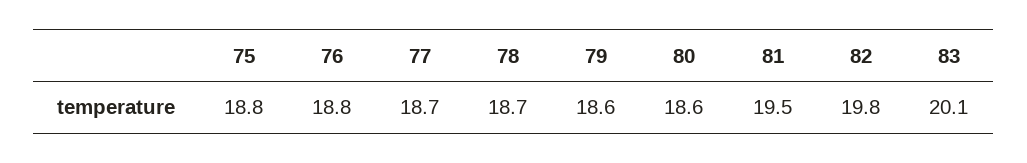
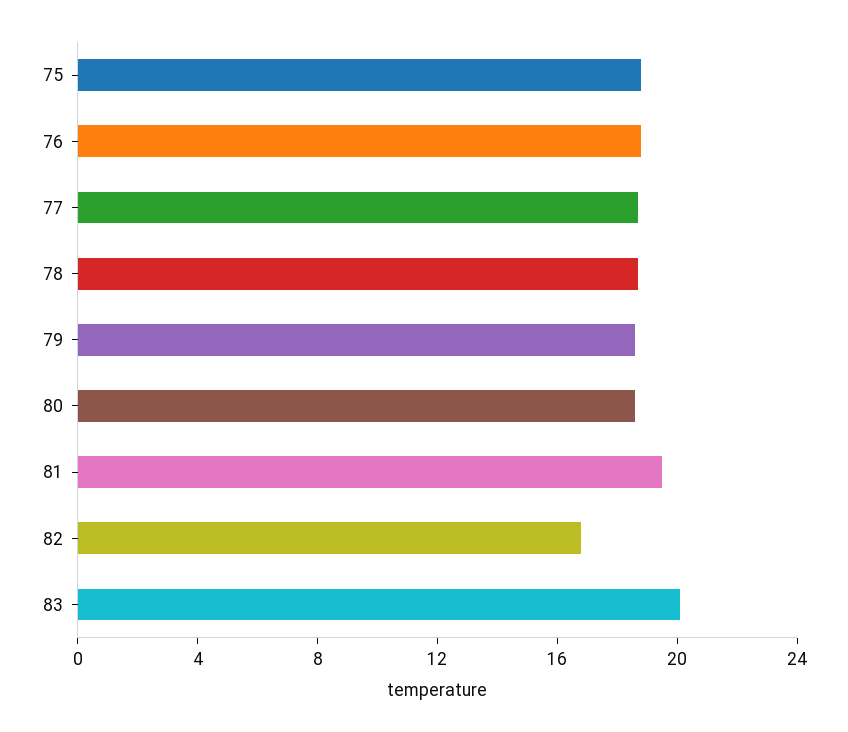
  {
    "75": 18.8,
    "76": 18.8,
    "77": 18.7,
    "78": 18.7,
    "79": 18.6,
    "80": 18.6,
    "81": 19.5,
-   "82": 19.8,
+   "82": 17,
    "83": 20.1
  }

